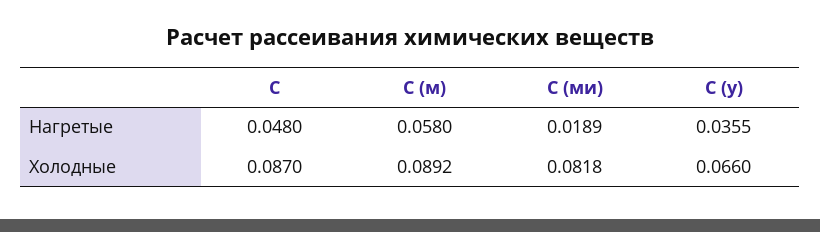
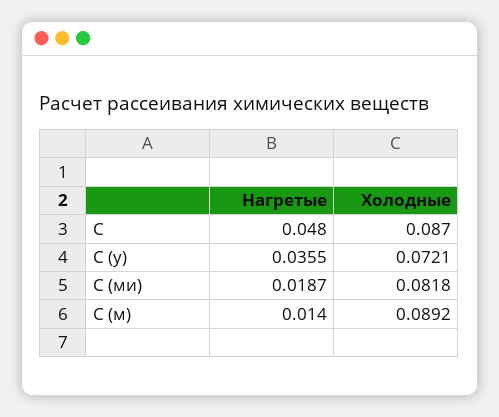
  {
    "С": {
      "Нагретые": 0.048,
      "Холодные": 0.087
    },
    "С (м)": {
-     "Нагретые": 0.058,
+     "Нагретые": 0.014,
      "Холодные": 0.0892
    },
    "С (ми)": {
-     "Нагретые": 0.0189,
+     "Нагретые": 0.0187,
      "Холодные": 0.0818
    },
    "С (у)": {
      "Нагретые": 0.0355,
-     "Холодные": 0.066
+     "Холодные": 0.0721
    }
  }

